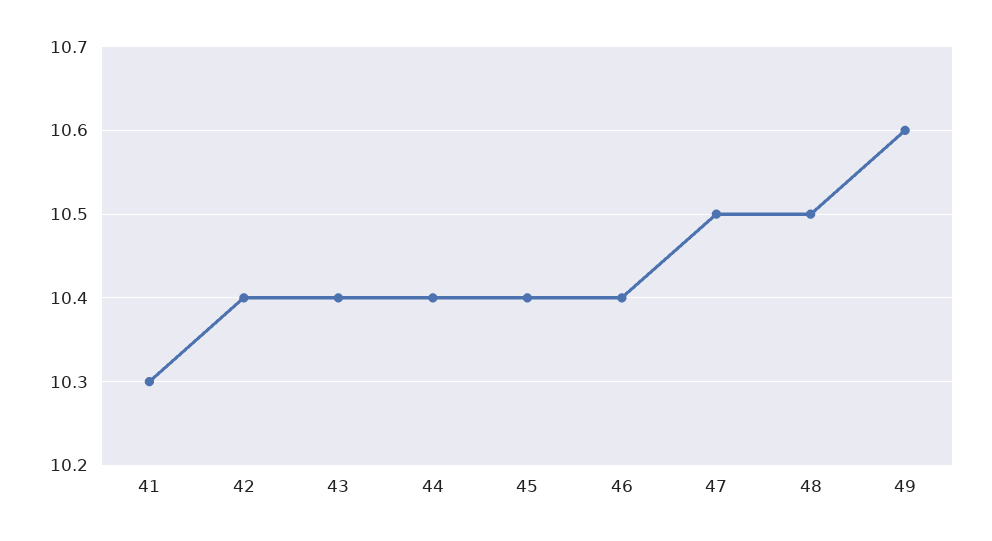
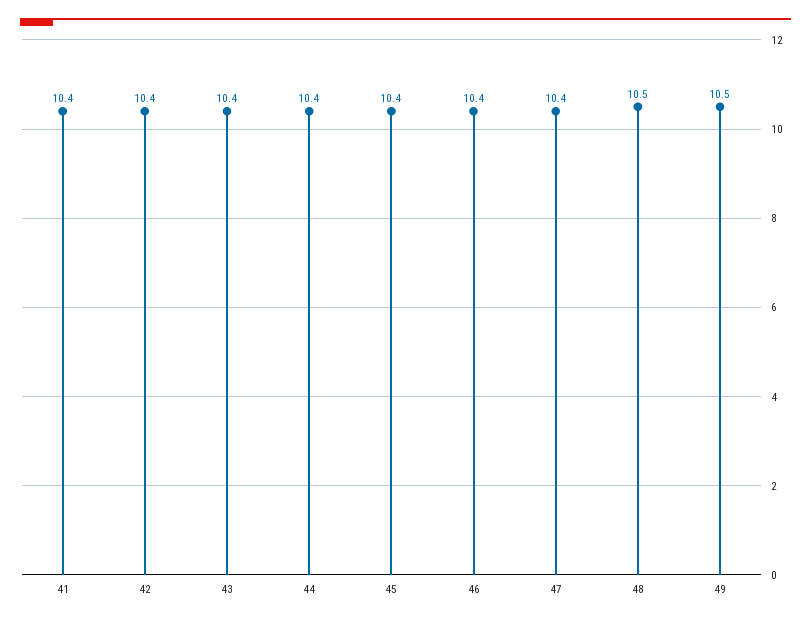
  {
-   "41": 10.3,
+   "41": 10.4,
    "42": 10.4,
    "43": 10.4,
    "44": 10.4,
    "45": 10.4,
    "46": 10.4,
-   "47": 10.5,
+   "47": 10.4,
    "48": 10.5,
-   "49": 10.6
+   "49": 10.5
  }

